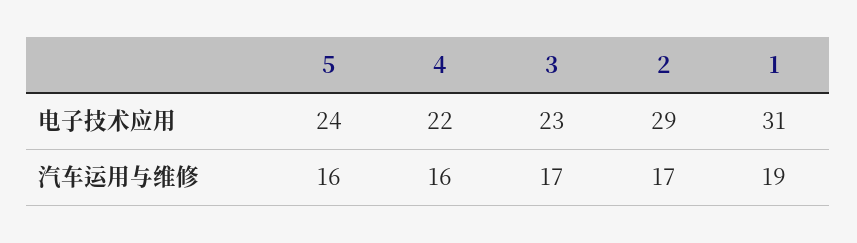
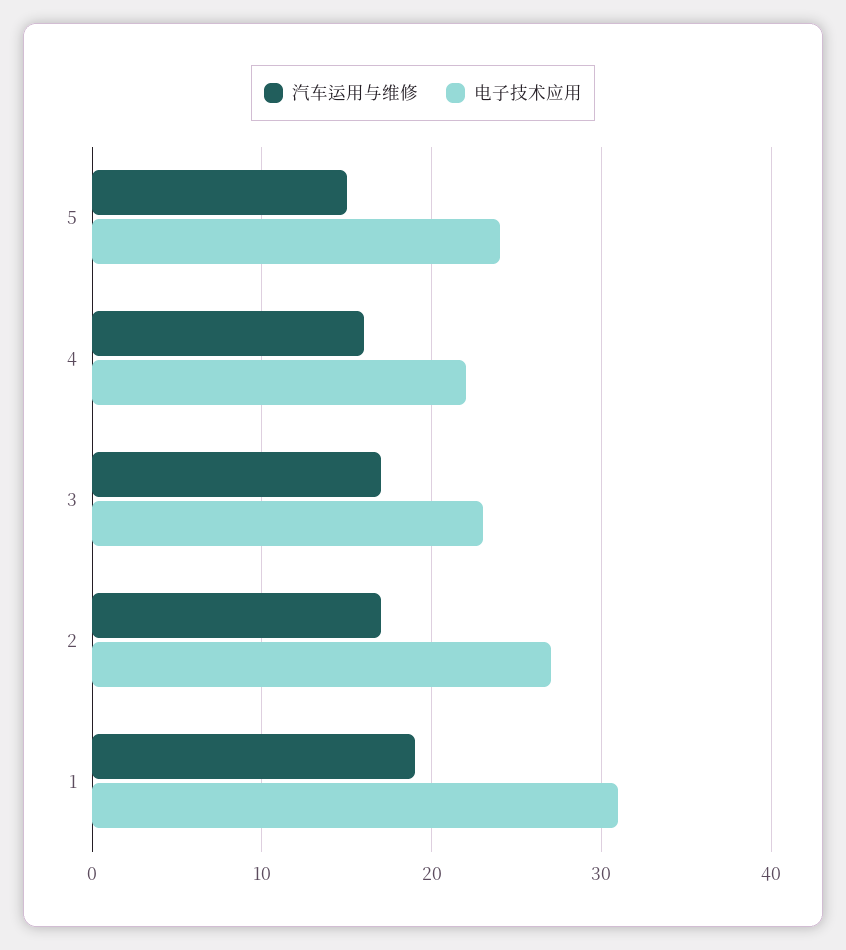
  {
    "电子技术应用": {
      "5": 24,
      "4": 22,
      "3": 23,
-     "2": 29,
+     "2": 27,
      "1": 31
    },
    "汽车运用与维修": {
-     "5": 16,
+     "5": 15,
      "4": 16,
      "3": 17,
      "2": 17,
      "1": 19
    }
  }

